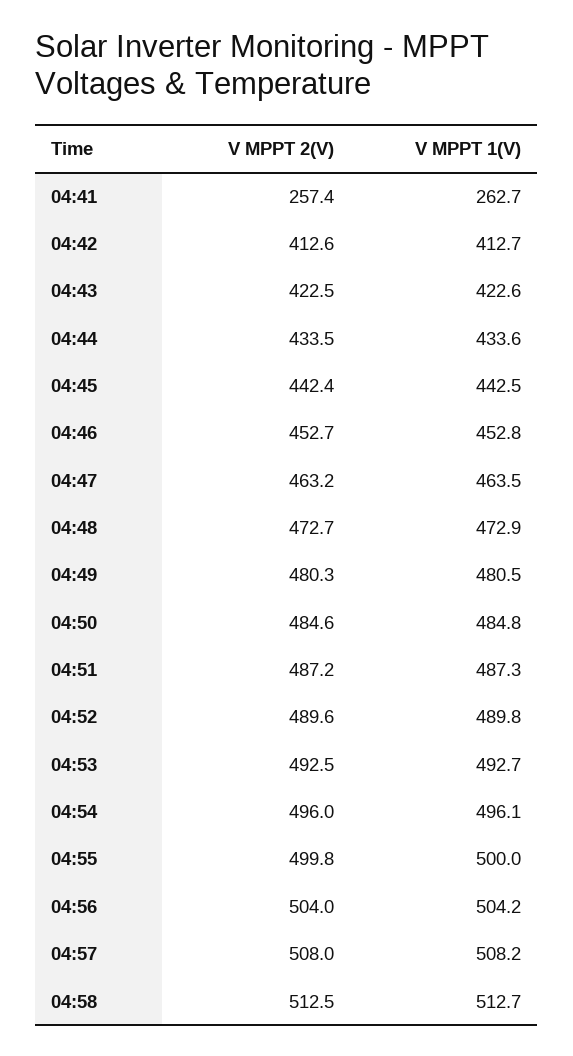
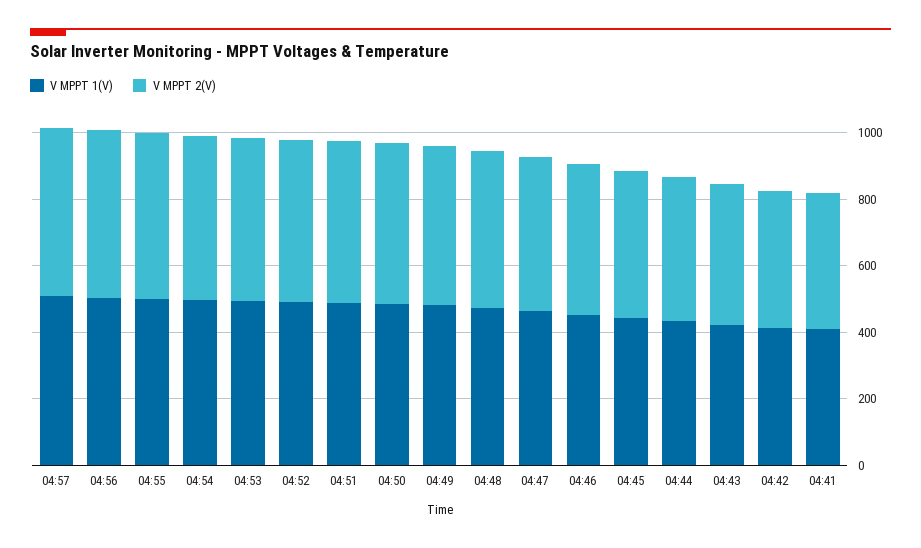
  {
    "V MPPT 2(V)": {
-     "04:41": 257.4,
+     "04:41": 400,
      "04:42": 412.6,
      "04:43": 422.5,
      "04:44": 433.5,
      "04:45": 442.4,
      "04:46": 452.7,
      "04:47": 463.2,
      "04:48": 472.7,
      "04:49": 480.3,
      "04:50": 484.6,
      "04:51": 487.2,
      "04:52": 489.6,
      "04:53": 492.5,
      "04:54": 496,
      "04:55": 499.8,
      "04:56": 504,
-     "04:57": 508,
+     "04:57": 508
-     "04:58": 512.5
    },
    "V MPPT 1(V)": {
-     "04:41": 262.7,
+     "04:41": 400,
      "04:42": 412.7,
      "04:43": 422.6,
      "04:44": 433.6,
      "04:45": 442.5,
      "04:46": 452.8,
      "04:47": 463.5,
      "04:48": 472.9,
      "04:49": 480.5,
      "04:50": 484.8,
      "04:51": 487.3,
      "04:52": 489.8,
      "04:53": 492.7,
      "04:54": 496.1,
      "04:55": 500,
      "04:56": 504.2,
-     "04:57": 508.2,
+     "04:57": 508.2
-     "04:58": 512.7
    }
  }

